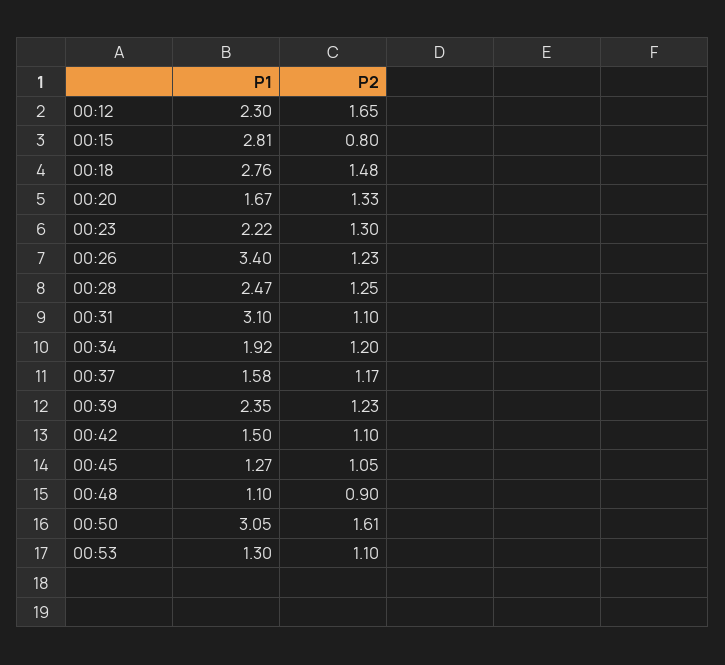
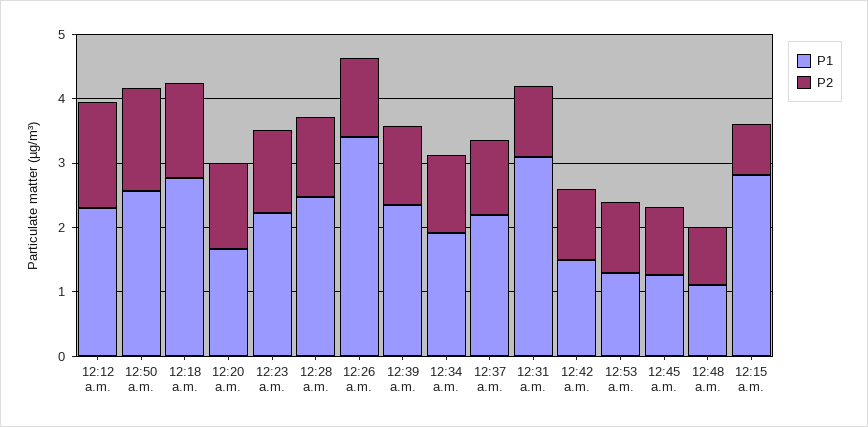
  {
    "P1": {
      "00:12": 2.3,
      "00:15": 2.81,
      "00:18": 2.76,
      "00:20": 1.67,
      "00:23": 2.22,
      "00:26": 3.4,
      "00:28": 2.47,
      "00:31": 3.1,
      "00:34": 1.92,
-     "00:37": 1.58,
+     "00:37": 2.2,
      "00:39": 2.35,
      "00:42": 1.5,
      "00:45": 1.27,
      "00:48": 1.1,
-     "00:50": 3.05,
+     "00:50": 2.6,
      "00:53": 1.3
    },
    "P2": {
      "00:12": 1.65,
      "00:15": 0.8,
      "00:18": 1.48,
      "00:20": 1.33,
      "00:23": 1.3,
      "00:26": 1.23,
      "00:28": 1.25,
      "00:31": 1.1,
      "00:34": 1.2,
      "00:37": 1.17,
      "00:39": 1.23,
      "00:42": 1.1,
      "00:45": 1.05,
      "00:48": 0.9,
      "00:50": 1.61,
      "00:53": 1.1
    }
  }

